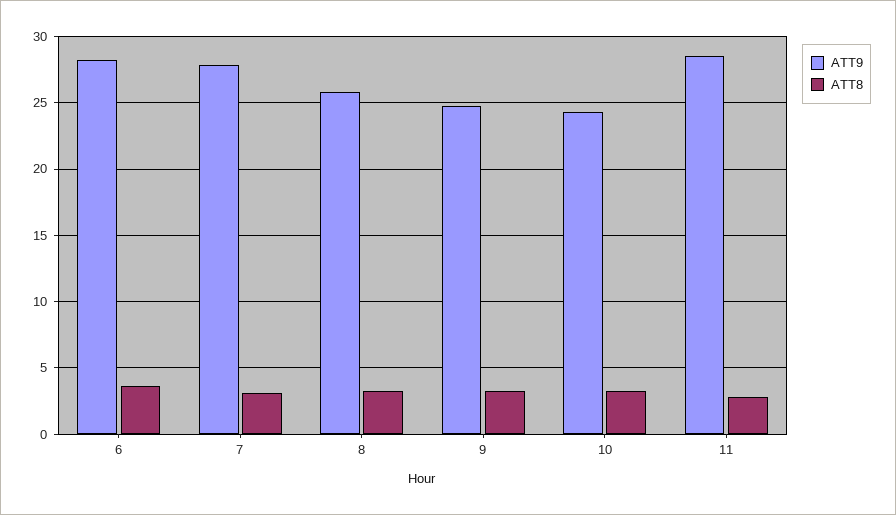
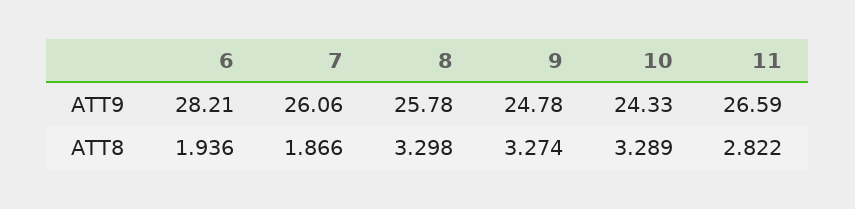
  {
    "ATT9": {
      "6": 28.21,
-     "7": 28,
+     "7": 26.06,
      "8": 25.78,
      "9": 24.78,
      "10": 24.33,
-     "11": 28.5
+     "11": 26.59
    },
    "ATT8": {
-     "6": 3.5,
+     "6": 1.936,
-     "7": 3,
+     "7": 1.866,
      "8": 3.298,
      "9": 3.274,
      "10": 3.289,
      "11": 2.822
    }
  }

